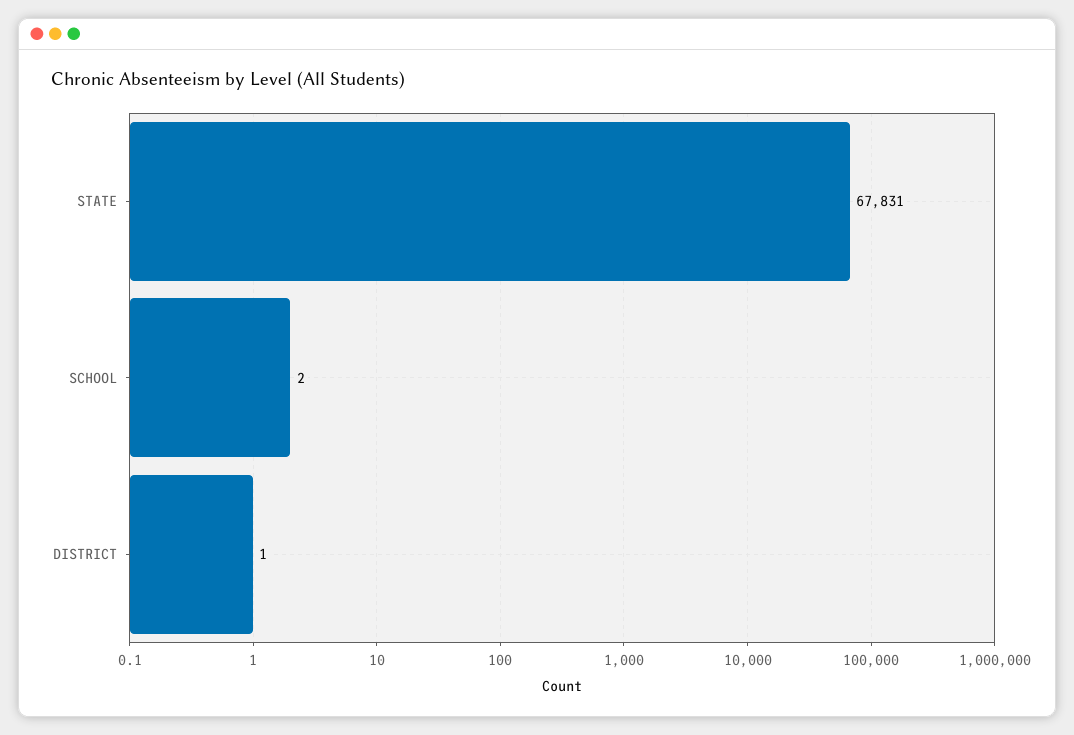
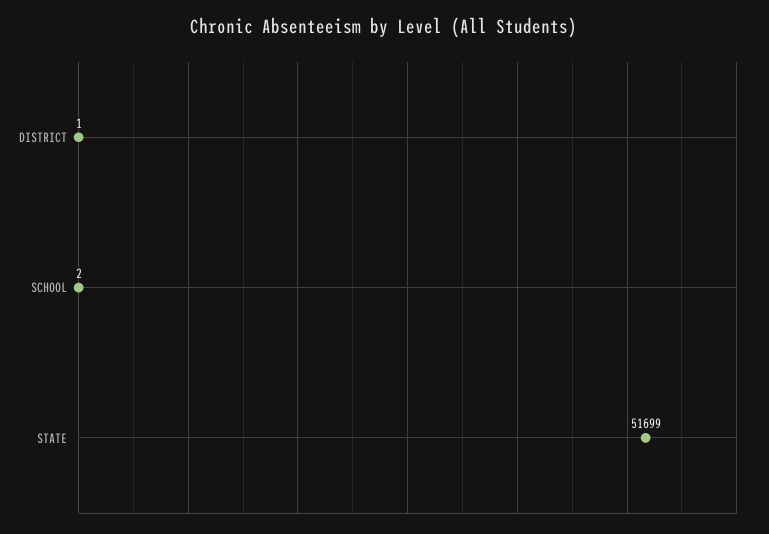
  {
-   "STATE": 67831,
+   "STATE": 51699,
    "SCHOOL": 2,
    "DISTRICT": 1
  }

